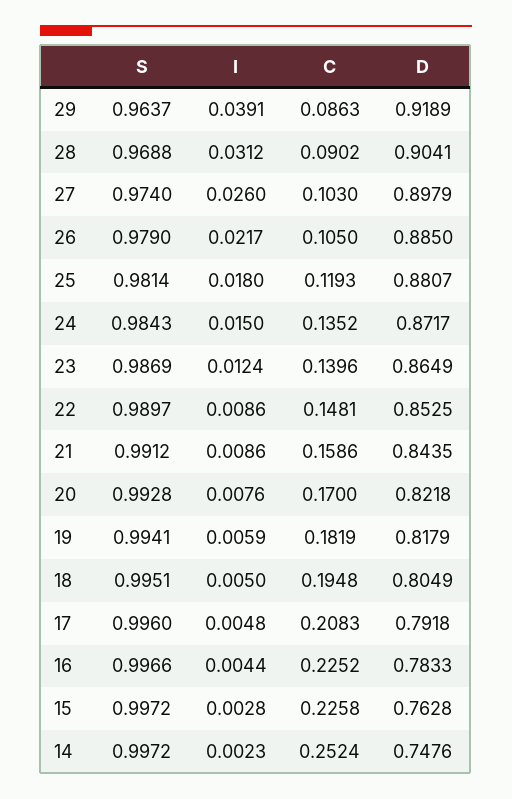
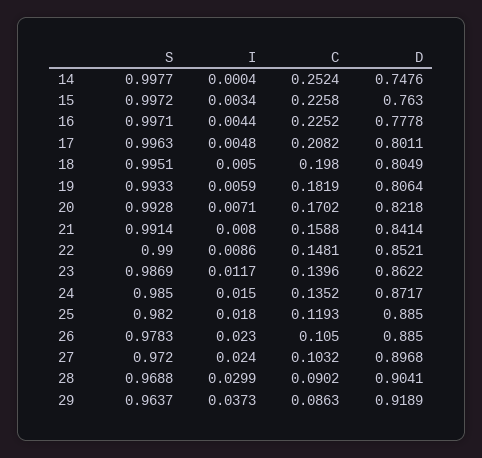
  {
    "S": {
      "29": 0.9637,
      "28": 0.9688,
-     "27": 0.974,
+     "27": 0.972,
-     "26": 0.979,
+     "26": 0.9783,
-     "25": 0.9814,
+     "25": 0.982,
-     "24": 0.9843,
+     "24": 0.985,
      "23": 0.9869,
-     "22": 0.9897,
+     "22": 0.99,
-     "21": 0.9912,
+     "21": 0.9914,
      "20": 0.9928,
-     "19": 0.9941,
+     "19": 0.9933,
      "18": 0.9951,
-     "17": 0.996,
+     "17": 0.9963,
-     "16": 0.9966,
+     "16": 0.9971,
      "15": 0.9972,
-     "14": 0.9972
+     "14": 0.9977
    },
    "I": {
-     "29": 0.0391,
+     "29": 0.0373,
-     "28": 0.0312,
+     "28": 0.0299,
-     "27": 0.026,
+     "27": 0.024,
-     "26": 0.0217,
+     "26": 0.023,
      "25": 0.018,
      "24": 0.015,
-     "23": 0.0124,
+     "23": 0.0117,
      "22": 0.0086,
-     "21": 0.0086,
+     "21": 0.008,
-     "20": 0.0076,
+     "20": 0.0071,
      "19": 0.0059,
      "18": 0.005,
      "17": 0.0048,
      "16": 0.0044,
-     "15": 0.0028,
+     "15": 0.0034,
-     "14": 0.0023
+     "14": 0.0004
    },
    "C": {
      "29": 0.0863,
      "28": 0.0902,
-     "27": 0.103,
+     "27": 0.1032,
      "26": 0.105,
      "25": 0.1193,
      "24": 0.1352,
      "23": 0.1396,
      "22": 0.1481,
-     "21": 0.1586,
+     "21": 0.1588,
-     "20": 0.17,
+     "20": 0.1702,
      "19": 0.1819,
-     "18": 0.1948,
+     "18": 0.198,
-     "17": 0.2083,
+     "17": 0.2082,
      "16": 0.2252,
      "15": 0.2258,
      "14": 0.2524
    },
    "D": {
      "29": 0.9189,
      "28": 0.9041,
-     "27": 0.8979,
+     "27": 0.8968,
      "26": 0.885,
-     "25": 0.8807,
+     "25": 0.885,
      "24": 0.8717,
-     "23": 0.8649,
+     "23": 0.8622,
-     "22": 0.8525,
+     "22": 0.8521,
-     "21": 0.8435,
+     "21": 0.8414,
      "20": 0.8218,
-     "19": 0.8179,
+     "19": 0.8064,
      "18": 0.8049,
-     "17": 0.7918,
+     "17": 0.8011,
-     "16": 0.7833,
+     "16": 0.7778,
-     "15": 0.7628,
+     "15": 0.763,
      "14": 0.7476
    }
  }

